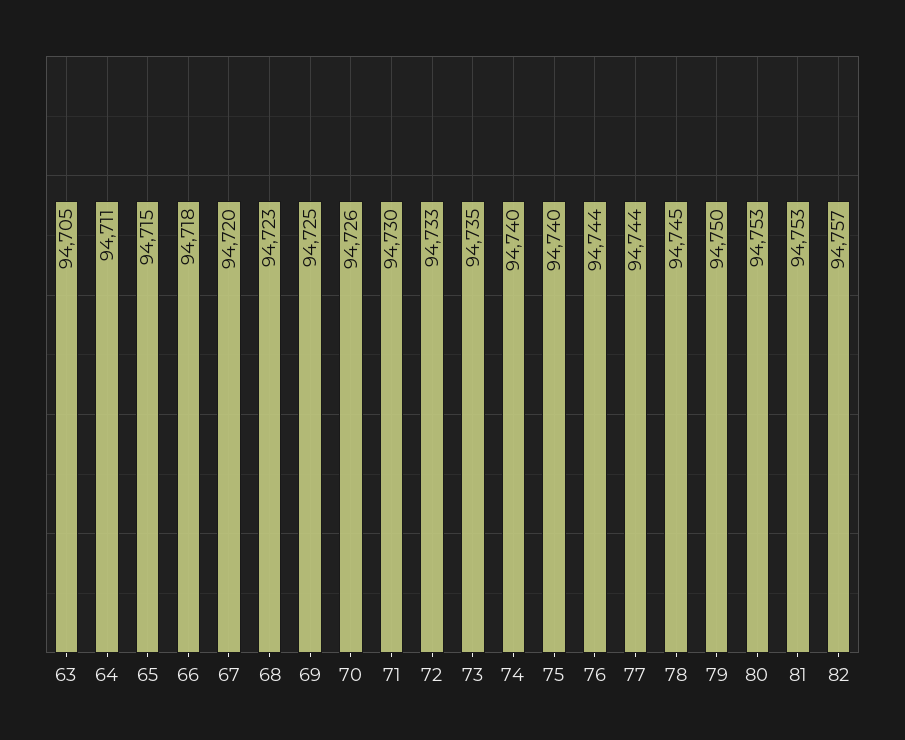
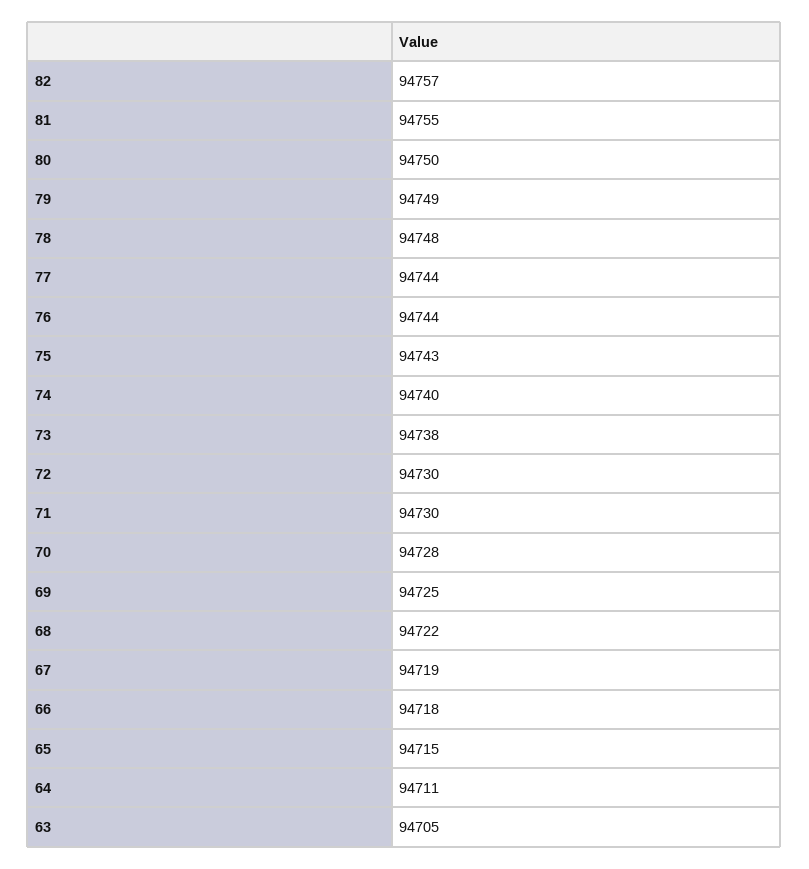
  {
    "63": 94705,
    "64": 94711,
    "65": 94715,
    "66": 94718,
-   "67": 94720,
+   "67": 94719,
-   "68": 94723,
+   "68": 94722,
    "69": 94725,
-   "70": 94726,
+   "70": 94728,
    "71": 94730,
-   "72": 94733,
+   "72": 94730,
-   "73": 94735,
+   "73": 94738,
    "74": 94740,
-   "75": 94740,
+   "75": 94743,
    "76": 94744,
    "77": 94744,
-   "78": 94745,
+   "78": 94748,
-   "79": 94750,
+   "79": 94749,
-   "80": 94753,
+   "80": 94750,
-   "81": 94753,
+   "81": 94755,
    "82": 94757
  }

